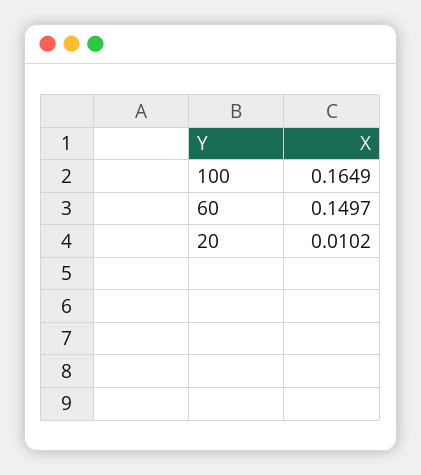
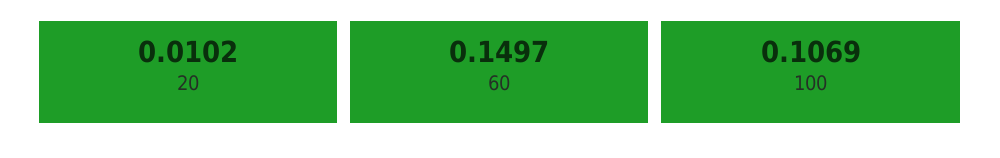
  {
-   "100": 0.1649,
+   "100": 0.1069,
    "60": 0.1497,
    "20": 0.0102
  }

